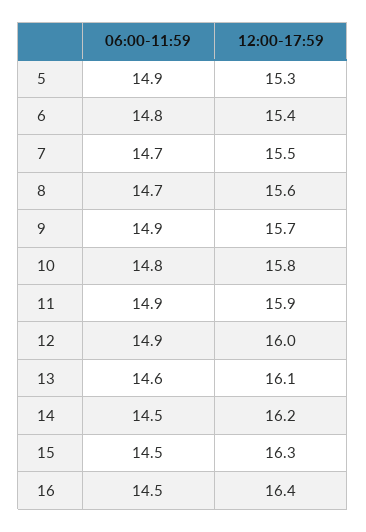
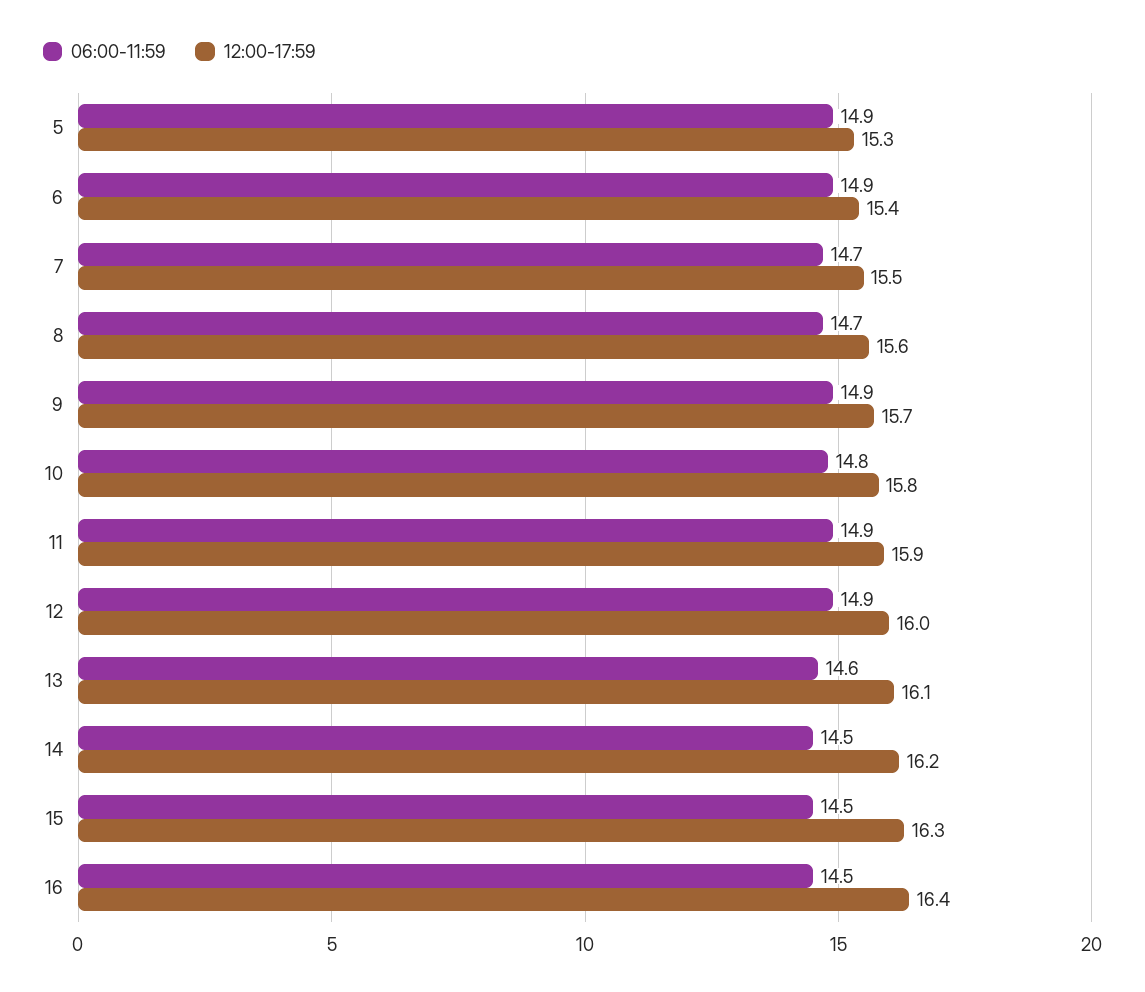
  {
    "06:00-11:59": {
      "5": 14.9,
-     "6": 14.8,
+     "6": 14.9,
      "7": 14.7,
      "8": 14.7,
      "9": 14.9,
      "10": 14.8,
      "11": 14.9,
      "12": 14.9,
      "13": 14.6,
      "14": 14.5,
      "15": 14.5,
      "16": 14.5
    },
    "12:00-17:59": {
      "5": 15.3,
      "6": 15.4,
      "7": 15.5,
      "8": 15.6,
      "9": 15.7,
      "10": 15.8,
      "11": 15.9,
      "12": 16,
      "13": 16.1,
      "14": 16.2,
      "15": 16.3,
      "16": 16.4
    }
  }

